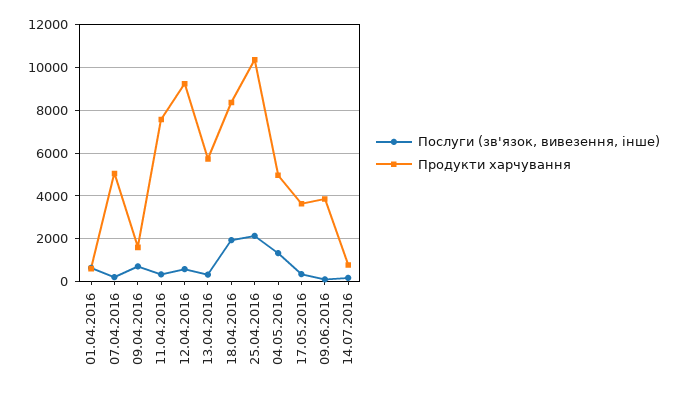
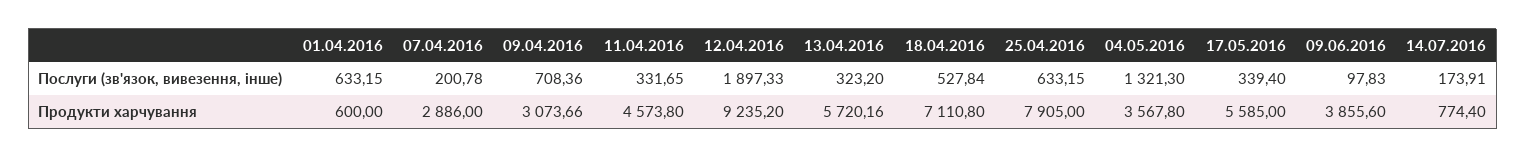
  {
    "Послуги (зв'язок, вивезення, інше)": {
      "01.04.2016": 633.15,
      "07.04.2016": 200.78,
      "09.04.2016": 708.36,
      "11.04.2016": 331.65,
-     "12.04.2016": 500,
+     "12.04.2016": 1897.33,
      "13.04.2016": 323.2,
-     "18.04.2016": 2000,
+     "18.04.2016": 527.84,
-     "25.04.2016": 2000,
+     "25.04.2016": 633.15,
      "04.05.2016": 1321.3,
      "17.05.2016": 339.4,
      "09.06.2016": 97.83,
      "14.07.2016": 173.91
    },
    "Продукти харчування": {
      "01.04.2016": 600,
-     "07.04.2016": 5000,
+     "07.04.2016": 2886,
-     "09.04.2016": 1500,
+     "09.04.2016": 3073.66,
-     "11.04.2016": 7500,
+     "11.04.2016": 4573.8,
      "12.04.2016": 9235.2,
      "13.04.2016": 5720.16,
-     "18.04.2016": 8500,
+     "18.04.2016": 7110.8,
-     "25.04.2016": 10500,
+     "25.04.2016": 7905,
-     "04.05.2016": 5000,
+     "04.05.2016": 3567.8,
-     "17.05.2016": 3500,
+     "17.05.2016": 5585,
      "09.06.2016": 3855.6,
      "14.07.2016": 774.4
    }
  }

